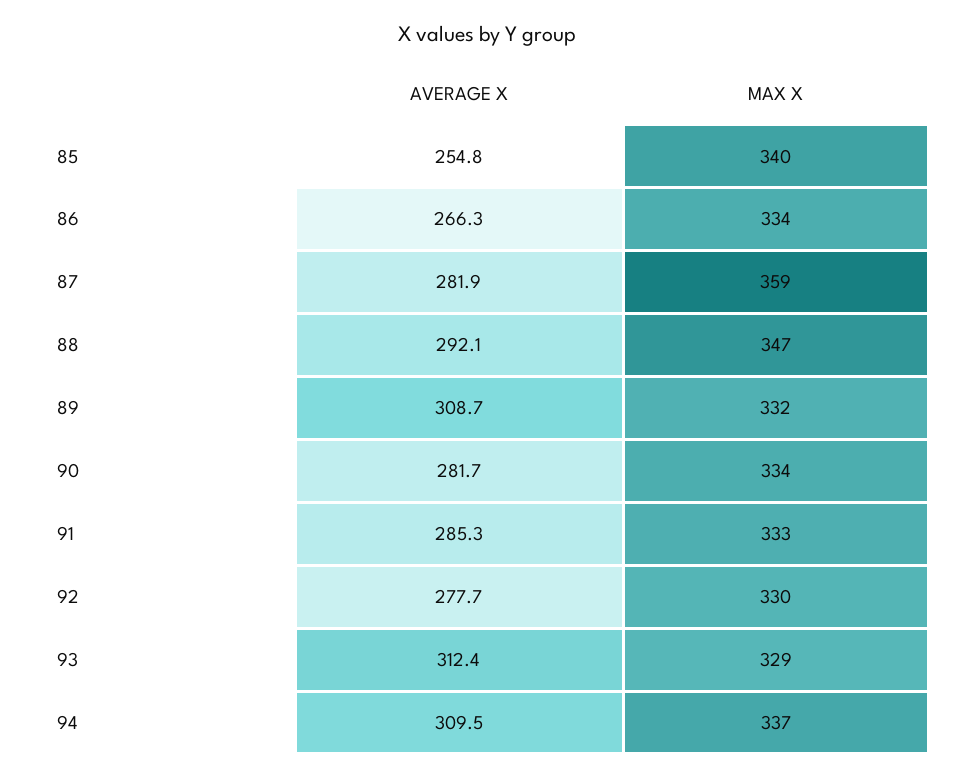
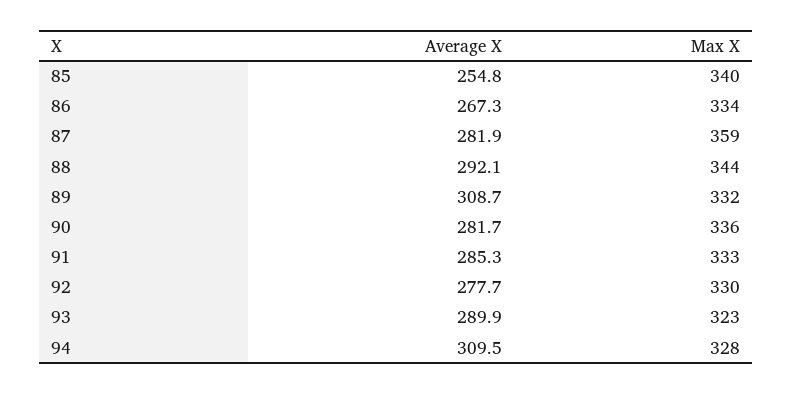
  {
    "AVERAGE X": {
      "85": 254.8,
-     "86": 266.3,
+     "86": 267.3,
      "87": 281.9,
      "88": 292.1,
      "89": 308.7,
      "90": 281.7,
      "91": 285.3,
      "92": 277.7,
-     "93": 312.4,
+     "93": 289.9,
      "94": 309.5
    },
    "MAX X": {
      "85": 340,
      "86": 334,
      "87": 359,
-     "88": 347,
+     "88": 344,
      "89": 332,
-     "90": 334,
+     "90": 336,
      "91": 333,
      "92": 330,
-     "93": 329,
+     "93": 323,
-     "94": 337
+     "94": 328
    }
  }

